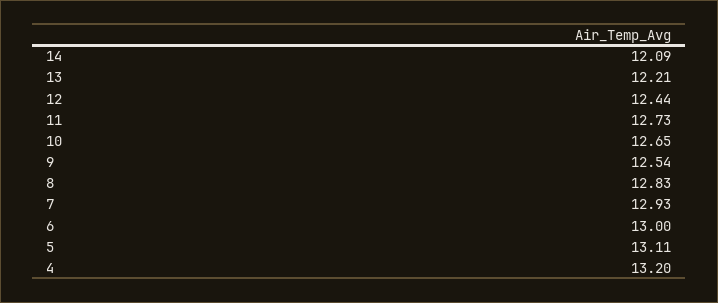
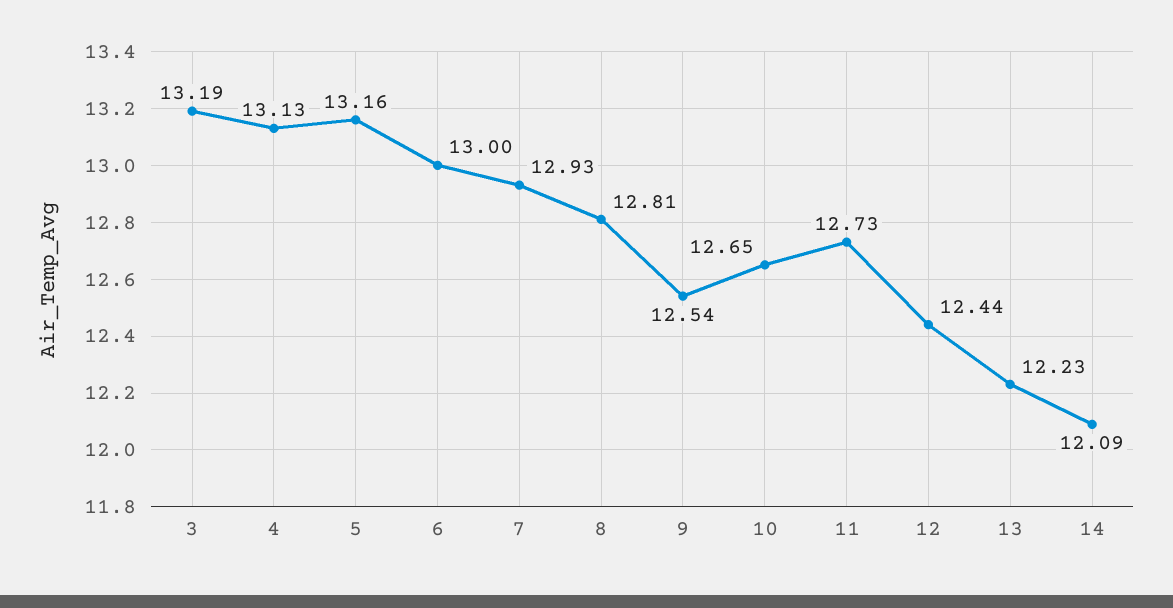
  {
    "14": 12.09,
-   "13": 12.21,
+   "13": 12.23,
    "12": 12.44,
    "11": 12.73,
    "10": 12.65,
    "9": 12.54,
-   "8": 12.83,
+   "8": 12.81,
    "7": 12.93,
    "6": 13,
-   "5": 13.11,
+   "5": 13.16,
-   "4": 13.2
+   "4": 13.13,
+   "3": 13.19
  }

